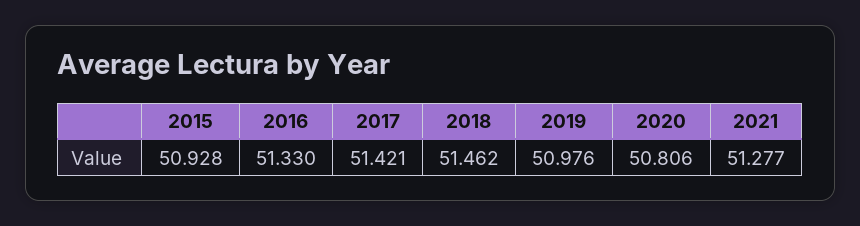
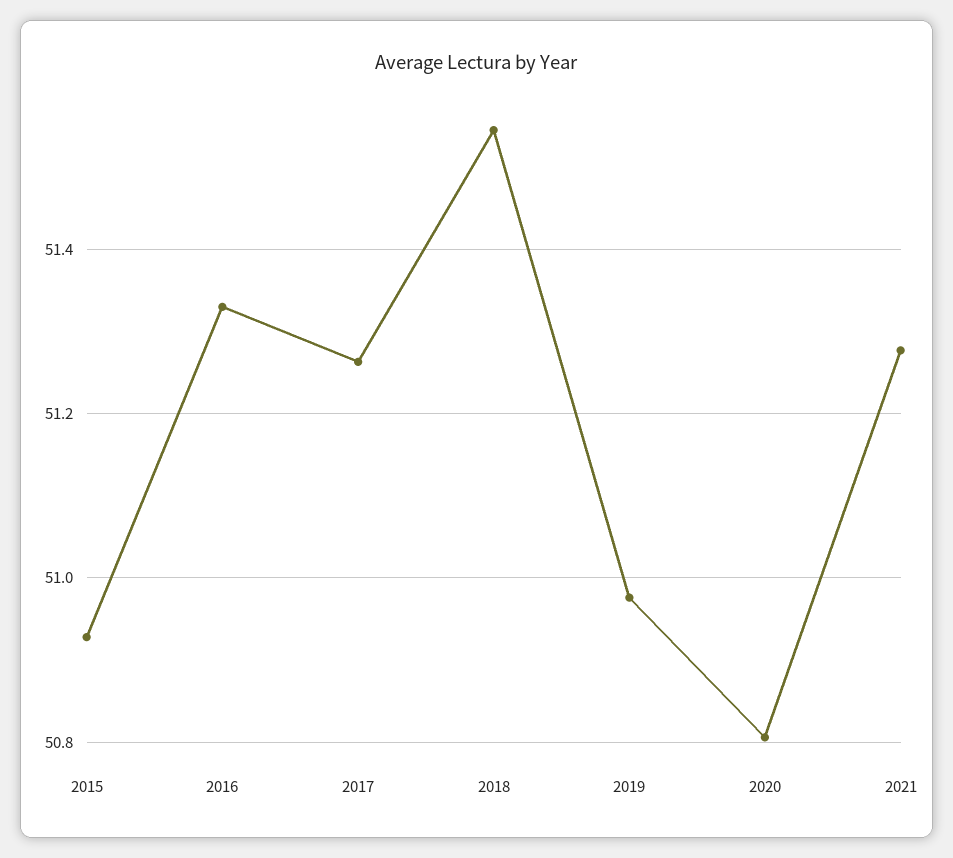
  {
    "2015": 50.928,
    "2016": 51.33,
-   "2017": 51.421,
+   "2017": 51.26,
-   "2018": 51.462,
+   "2018": 51.54,
    "2019": 50.976,
    "2020": 50.806,
    "2021": 51.277
  }

